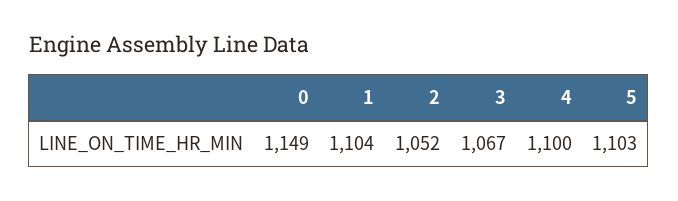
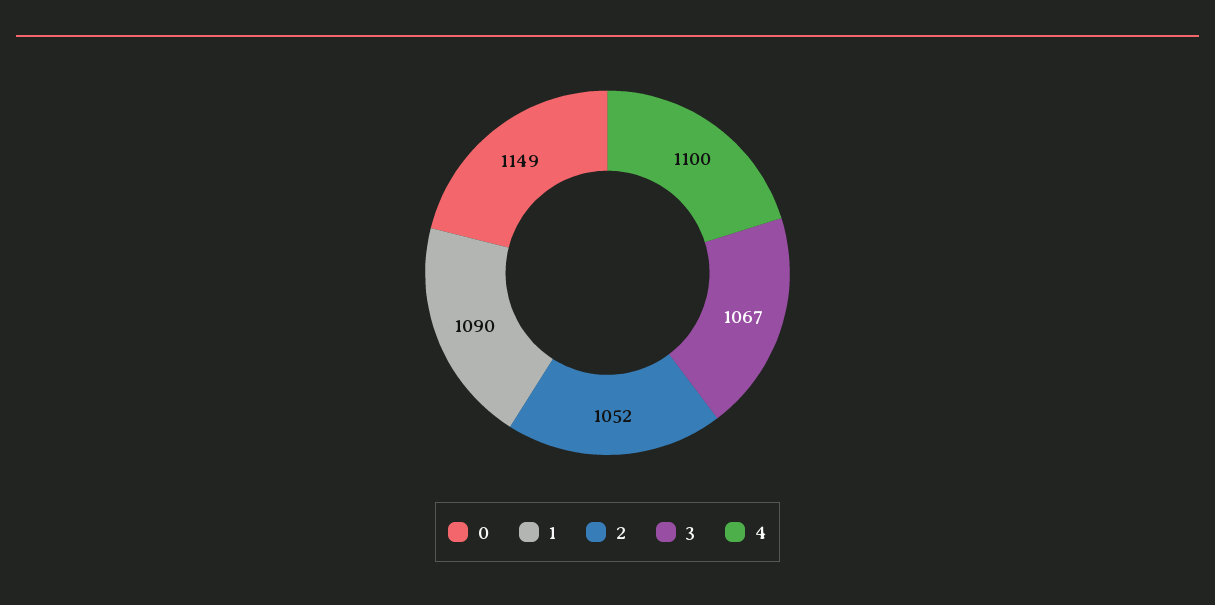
  {
    "0": 1149,
-   "1": 1104,
+   "1": 1090,
    "2": 1052,
    "3": 1067,
-   "4": 1100,
+   "4": 1100
-   "5": 1103
  }

